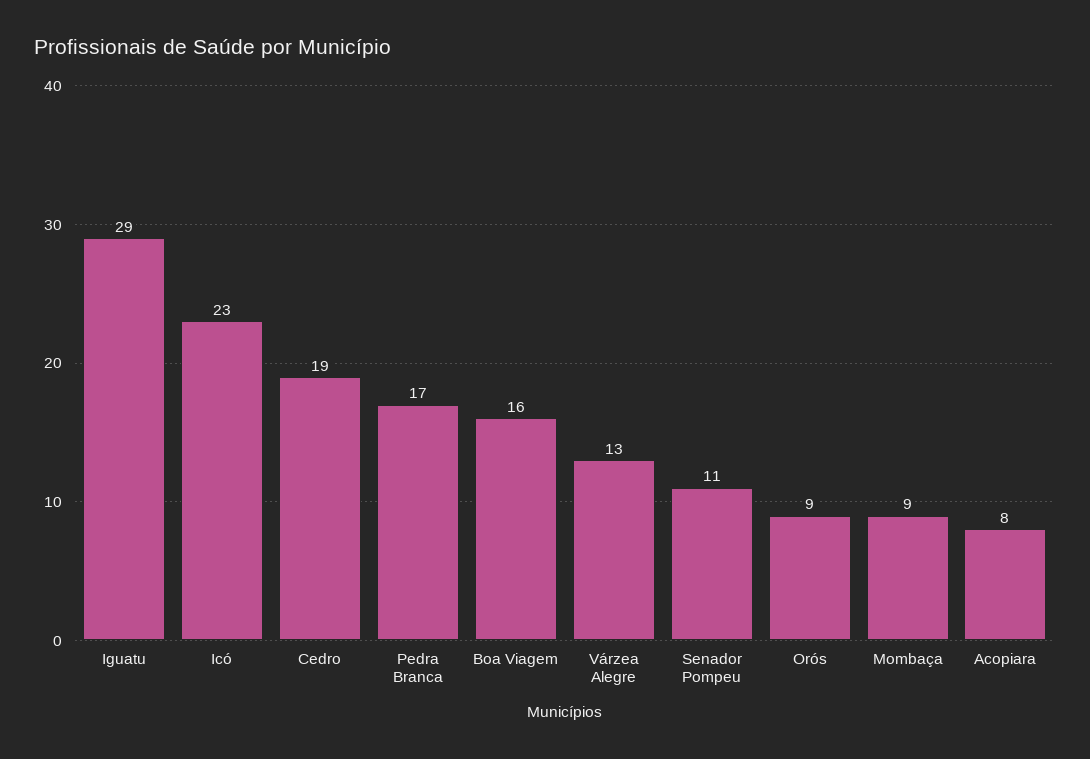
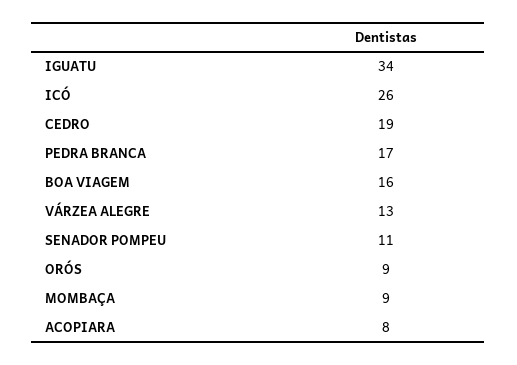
  {
-   "Iguatu": 29,
+   "Iguatu": 34,
-   "Icó": 23,
+   "Icó": 26,
    "Cedro": 19,
    "Pedra Branca": 17,
    "Boa Viagem": 16,
    "Várzea Alegre": 13,
    "Senador Pompeu": 11,
    "Orós": 9,
    "Mombaça": 9,
    "Acopiara": 8
  }

